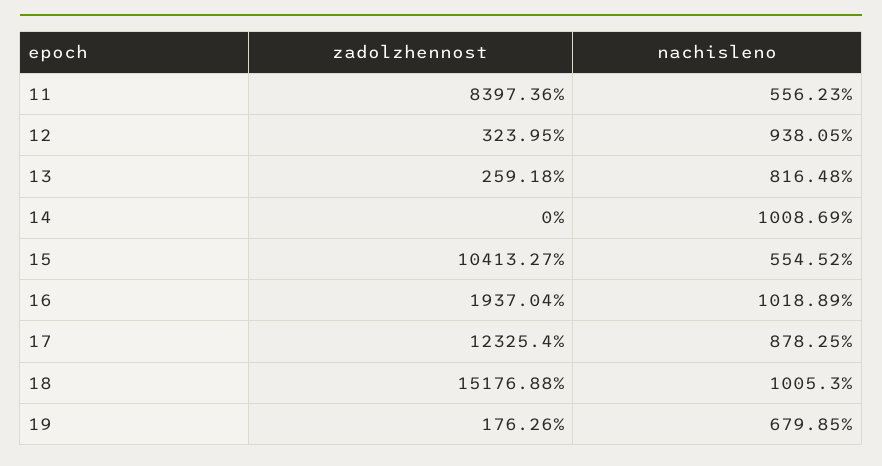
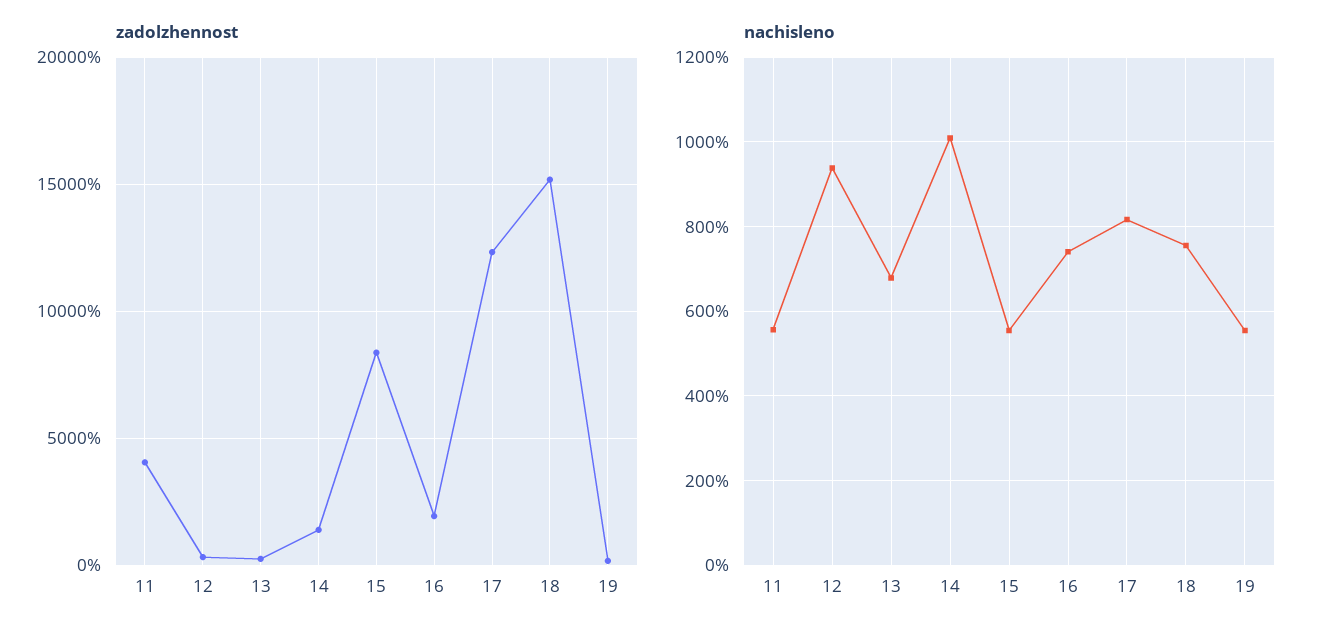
  {
    "zadolzhennost": {
-     "11": 8397.36,
+     "11": 4000,
      "12": 323.95,
      "13": 259.18,
-     "14": 0,
+     "14": 1500,
-     "15": 10413.27,
+     "15": 8500,
      "16": 1937.04,
      "17": 12325.4,
      "18": 15176.88,
      "19": 176.26
    },
    "nachisleno": {
      "11": 556.23,
      "12": 938.05,
-     "13": 816.48,
+     "13": 680,
      "14": 1008.69,
      "15": 554.52,
-     "16": 1018.89,
+     "16": 740,
-     "17": 878.25,
+     "17": 820,
-     "18": 1005.3,
+     "18": 760,
-     "19": 679.85
+     "19": 560
    }
  }

